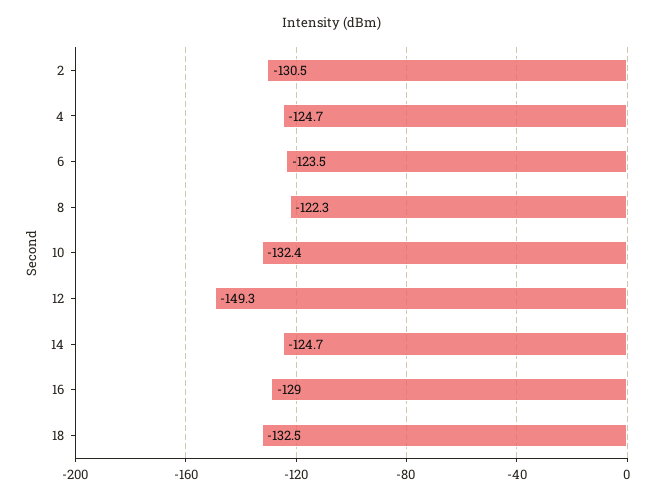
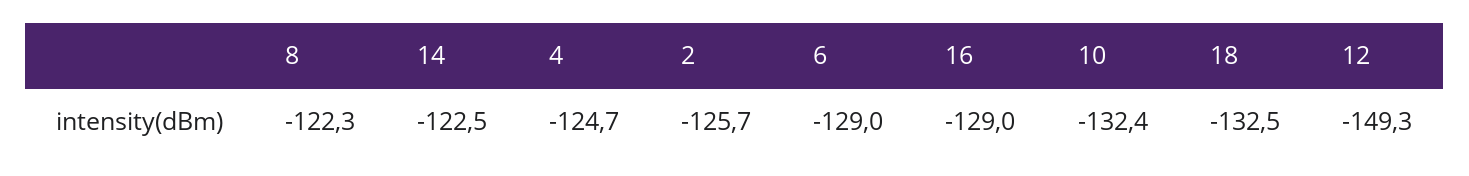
  {
-   "2": -130.5,
+   "2": -125.7,
    "4": -124.7,
-   "6": -123.5,
+   "6": -129,
    "8": -122.3,
    "10": -132.4,
    "12": -149.3,
-   "14": -124.7,
+   "14": -122.5,
    "16": -129,
    "18": -132.5
  }

